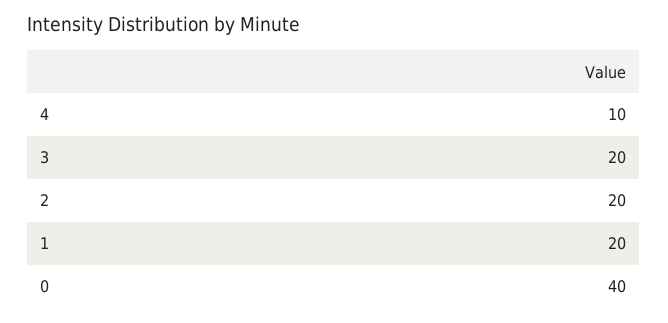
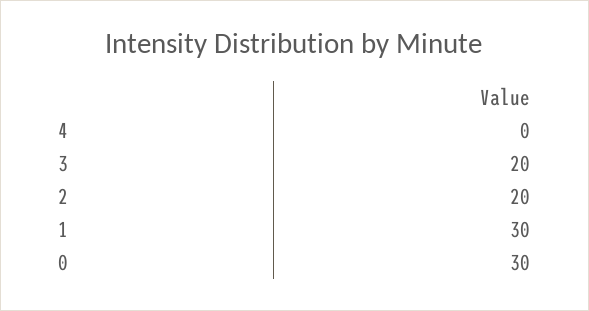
  {
-   "4": 10,
+   "4": 0,
    "3": 20,
    "2": 20,
-   "1": 20,
+   "1": 30,
-   "0": 40
+   "0": 30
  }

